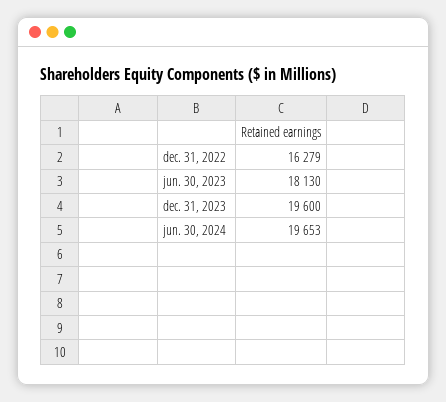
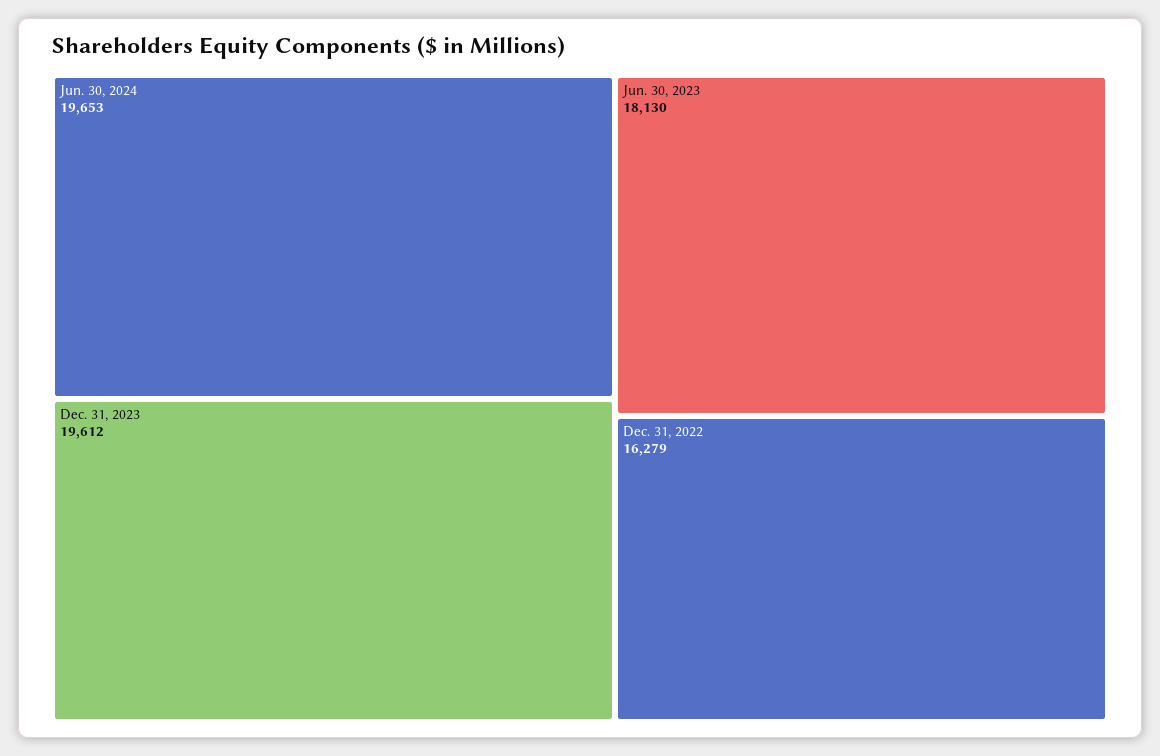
  {
    "dec. 31, 2022": 16279,
    "jun. 30, 2023": 18130,
-   "dec. 31, 2023": 19600,
+   "dec. 31, 2023": 19612,
    "jun. 30, 2024": 19653
  }

